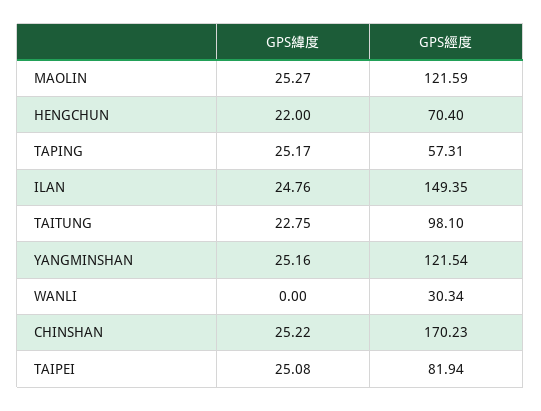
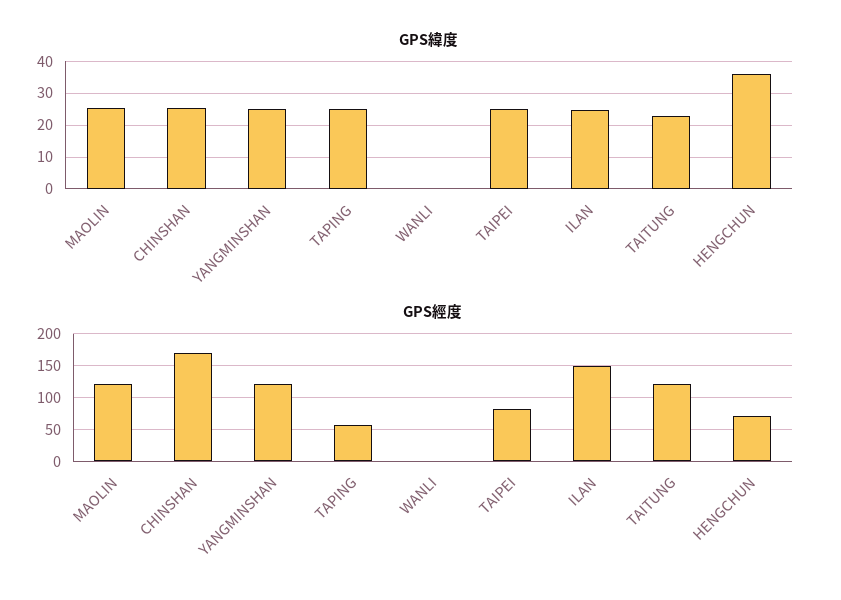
  {
    "GPS緯度": {
      "MAOLIN": 25.27,
-     "HENGCHUN": 22,
+     "HENGCHUN": 36,
      "TAPING": 25.17,
      "ILAN": 24.76,
      "TAITUNG": 22.75,
      "YANGMINSHAN": 25.16,
      "WANLI": 0,
      "CHINSHAN": 25.22,
      "TAIPEI": 25.08
    },
    "GPS經度": {
      "MAOLIN": 121.59,
      "HENGCHUN": 70.4,
      "TAPING": 57.31,
      "ILAN": 149.35,
-     "TAITUNG": 98.1,
+     "TAITUNG": 120,
      "YANGMINSHAN": 121.54,
-     "WANLI": 30.34,
+     "WANLI": 0,
      "CHINSHAN": 170.23,
      "TAIPEI": 81.94
    }
  }

